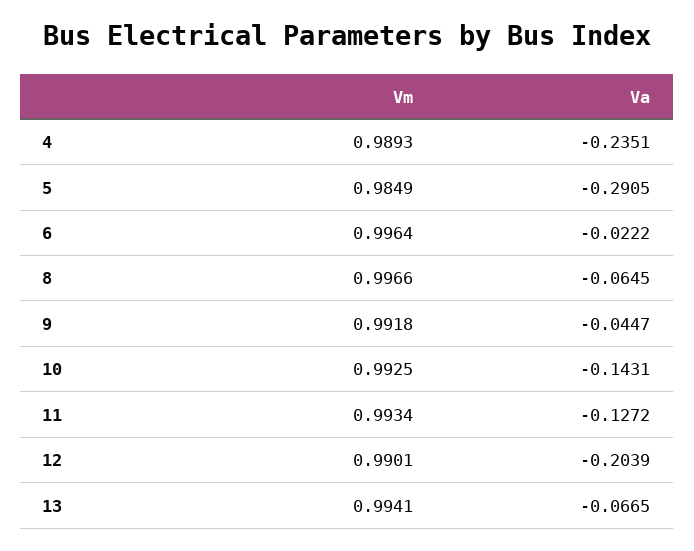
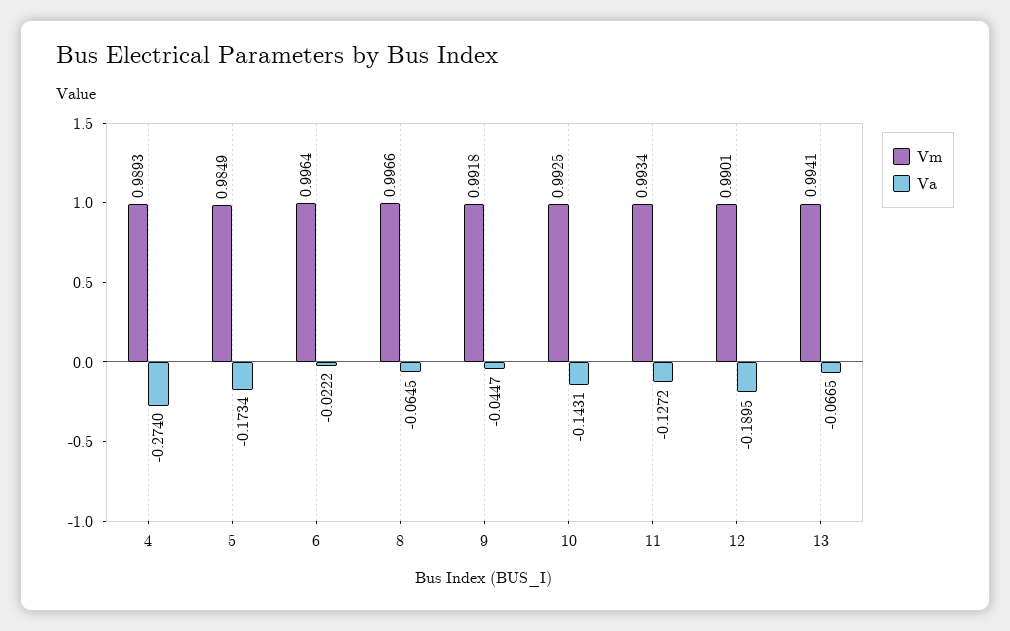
  {
    "Vm": {
      "4": 0.9893,
      "5": 0.9849,
      "6": 0.9964,
      "8": 0.9966,
      "9": 0.9918,
      "10": 0.9925,
      "11": 0.9934,
      "12": 0.9901,
      "13": 0.9941
    },
    "Va": {
-     "4": -0.2351,
+     "4": -0.274,
-     "5": -0.2905,
+     "5": -0.1734,
      "6": -0.0222,
      "8": -0.0645,
      "9": -0.0447,
      "10": -0.1431,
      "11": -0.1272,
-     "12": -0.2039,
+     "12": -0.1895,
      "13": -0.0665
    }
  }

